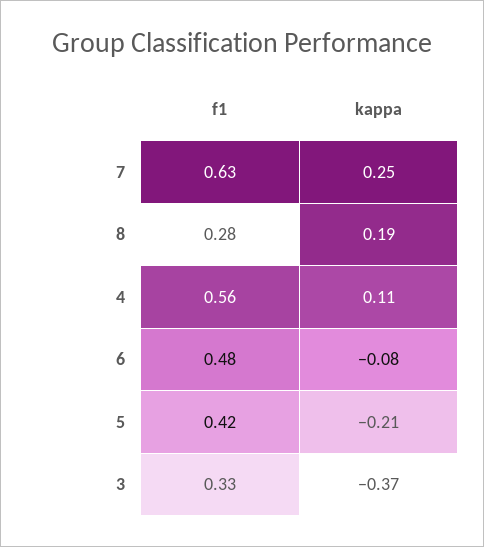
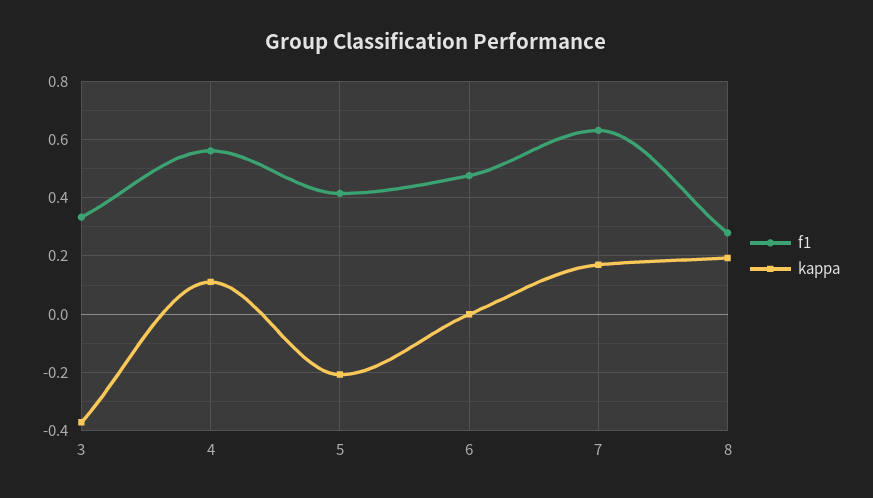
  {
    "f1": {
      "7": 0.63,
      "8": 0.28,
      "4": 0.56,
      "6": 0.48,
      "5": 0.42,
      "3": 0.33
    },
    "kappa": {
-     "7": 0.25,
+     "7": 0.175,
      "8": 0.19,
      "4": 0.11,
-     "6": -0.08,
+     "6": 0,
      "5": -0.21,
      "3": -0.37
    }
  }

